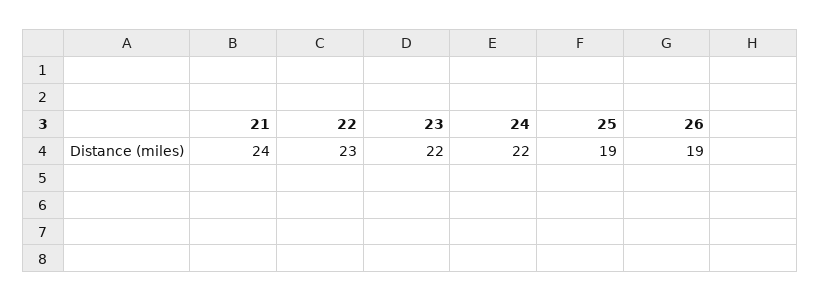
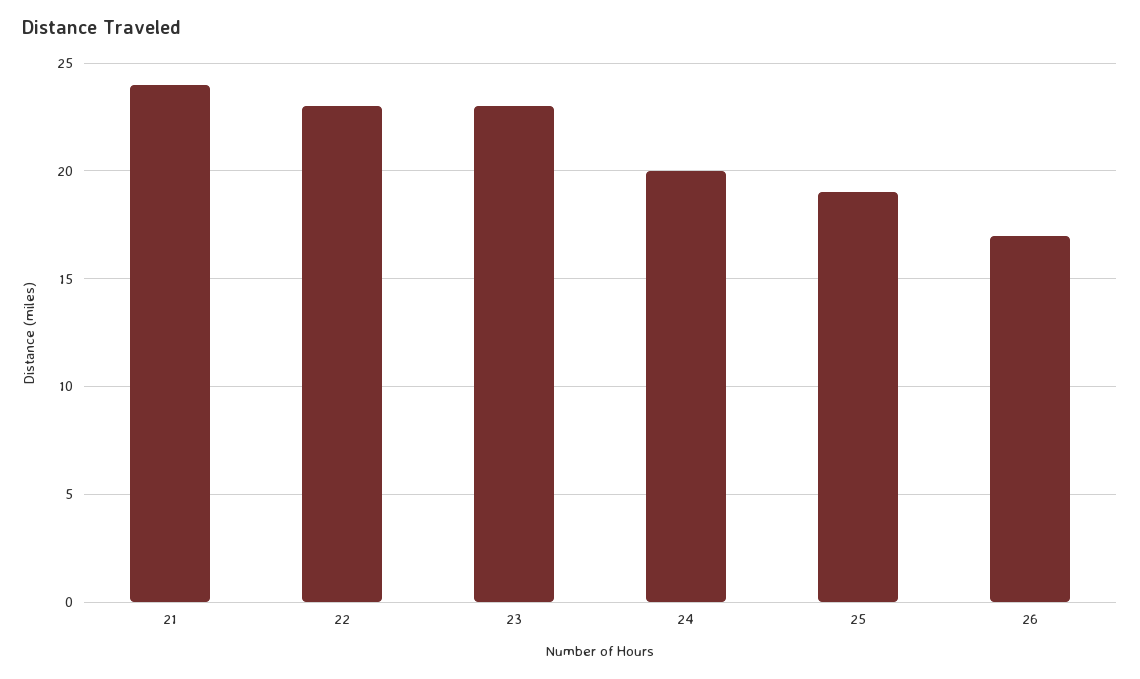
  {
    "21": 24,
    "22": 23,
-   "23": 22,
+   "23": 23,
-   "24": 22,
+   "24": 20,
    "25": 19,
-   "26": 19
+   "26": 17
  }

